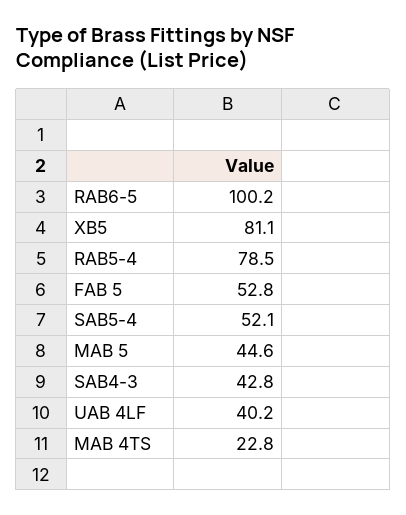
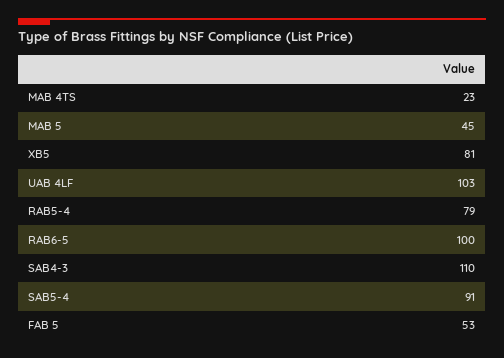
  {
    "RAB6-5": 100.2,
    "XB5": 81.1,
    "RAB5-4": 78.5,
    "FAB 5": 52.8,
-   "SAB5-4": 52.1,
+   "SAB5-4": 91,
    "MAB 5": 44.6,
-   "SAB4-3": 42.8,
+   "SAB4-3": 110,
-   "UAB 4LF": 40.2,
+   "UAB 4LF": 103,
    "MAB 4TS": 22.8
  }

